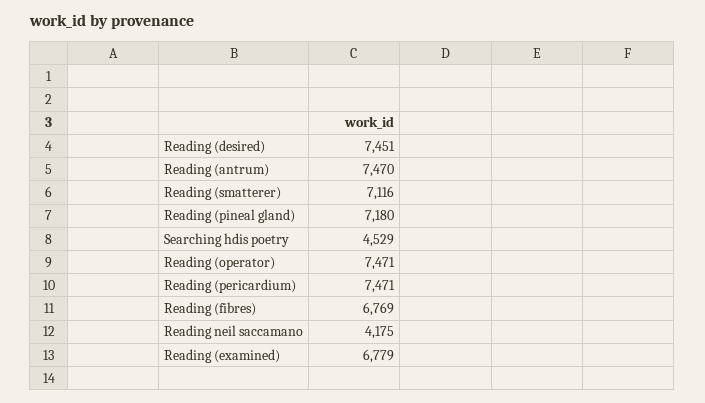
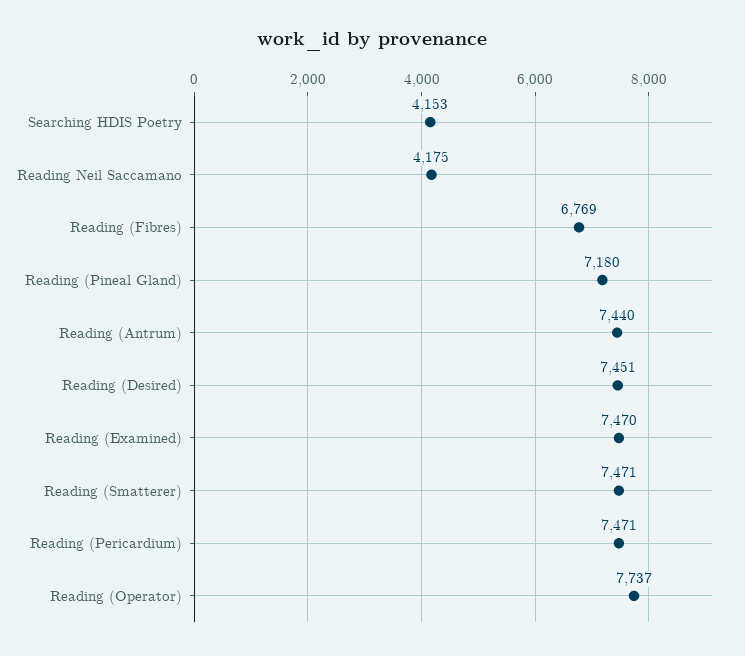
  {
    "Reading (desired)": 7451,
-   "Reading (antrum)": 7470,
+   "Reading (antrum)": 7440,
-   "Reading (smatterer)": 7116,
+   "Reading (smatterer)": 7471,
    "Reading (pineal gland)": 7180,
-   "Searching hdis poetry": 4529,
+   "Searching hdis poetry": 4153,
-   "Reading (operator)": 7471,
+   "Reading (operator)": 7737,
    "Reading (pericardium)": 7471,
    "Reading (fibres)": 6769,
    "Reading neil saccamano": 4175,
-   "Reading (examined)": 6779
+   "Reading (examined)": 7470
  }

